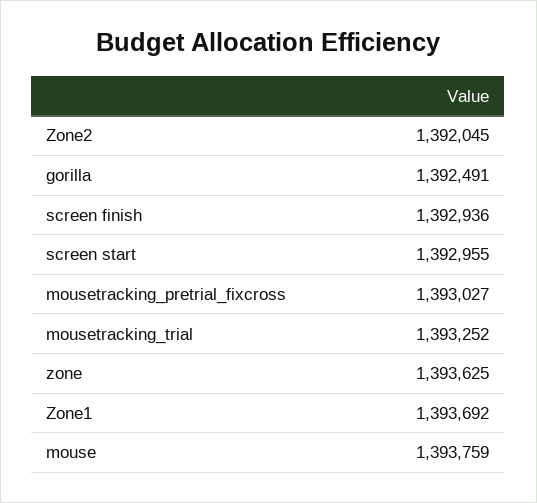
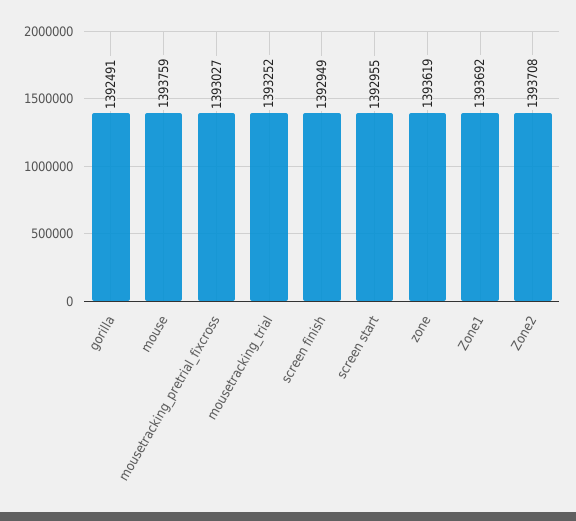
  {
-   "Zone2": 1392045,
+   "Zone2": 1393708,
    "gorilla": 1392491,
-   "screen finish": 1392936,
+   "screen finish": 1392949,
    "screen start": 1392955,
    "mousetracking_pretrial_fixcross": 1393027,
    "mousetracking_trial": 1393252,
-   "zone": 1393625,
+   "zone": 1393619,
    "Zone1": 1393692,
    "mouse": 1393759
  }

